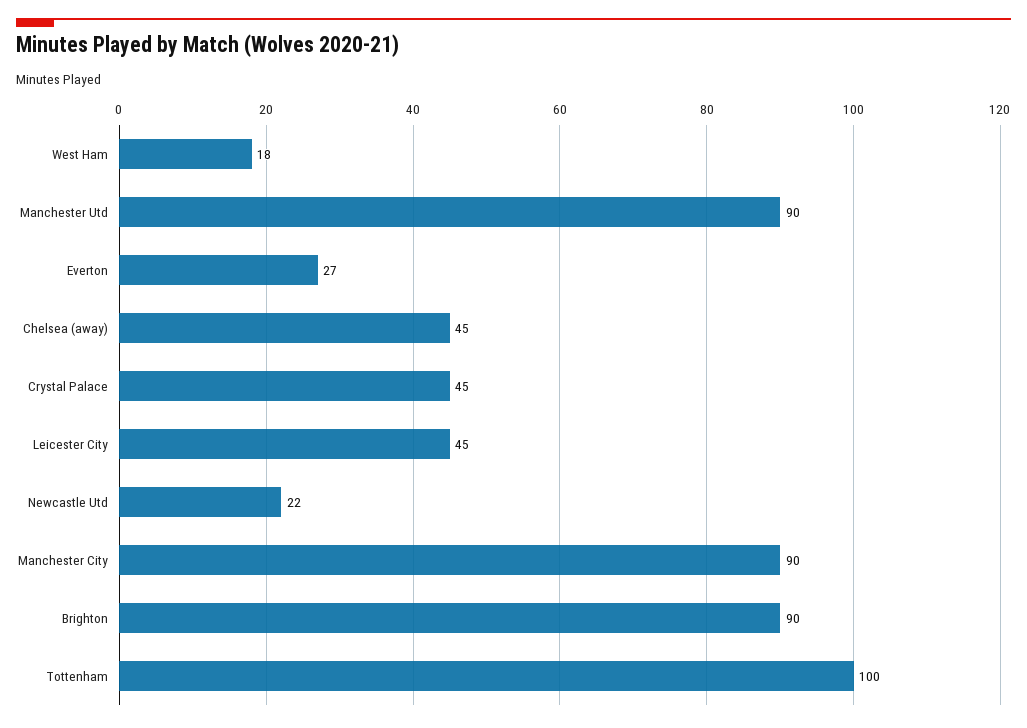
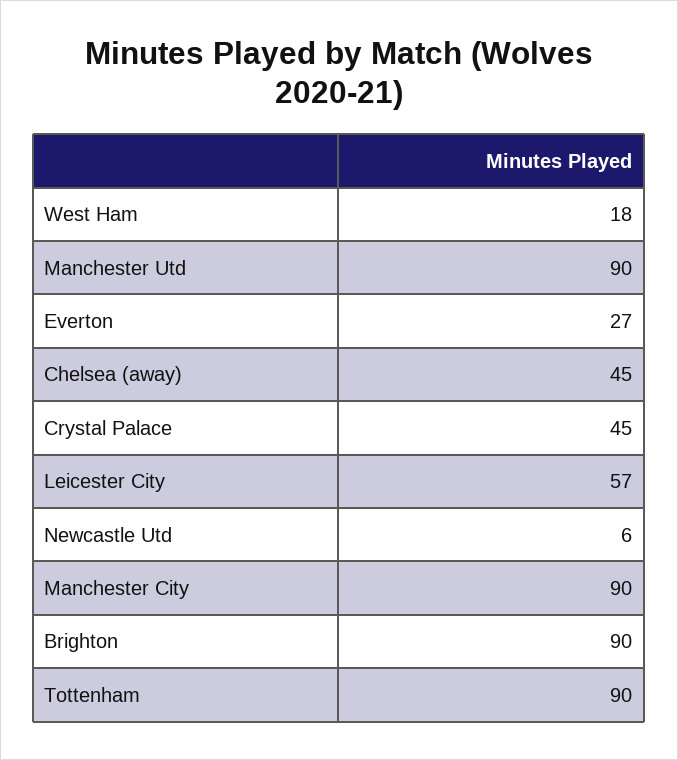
  {
    "West Ham": 18,
    "Manchester Utd": 90,
    "Everton": 27,
    "Chelsea (away)": 45,
    "Crystal Palace": 45,
-   "Leicester City": 45,
+   "Leicester City": 57,
-   "Newcastle Utd": 22,
+   "Newcastle Utd": 6,
    "Manchester City": 90,
    "Brighton": 90,
-   "Tottenham": 100
+   "Tottenham": 90
  }

